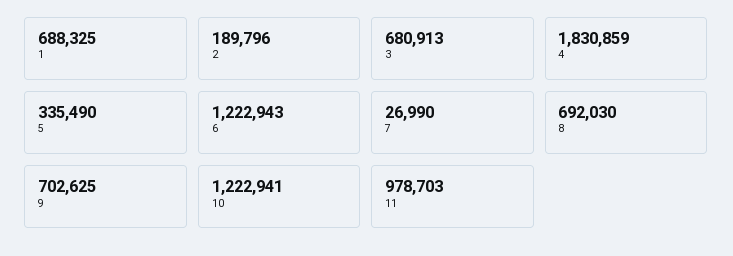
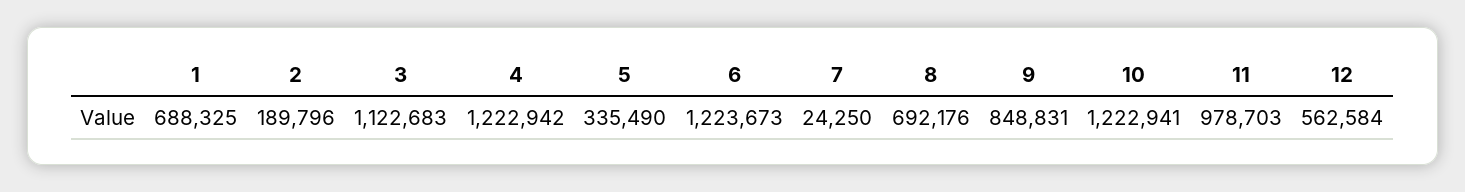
  {
    "1": 688325,
    "2": 189796,
-   "3": 680913,
+   "3": 1122683,
-   "4": 1830859,
+   "4": 1222942,
    "5": 335490,
-   "6": 1222943,
+   "6": 1223673,
-   "7": 26990,
+   "7": 24250,
-   "8": 692030,
+   "8": 692176,
-   "9": 702625,
+   "9": 848831,
    "10": 1222941,
-   "11": 978703
+   "11": 978703,
+   "12": 562584
  }

